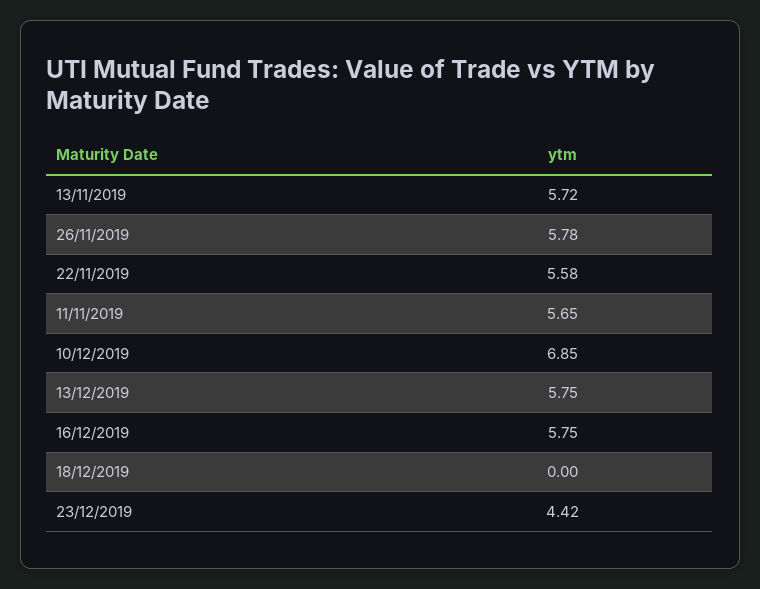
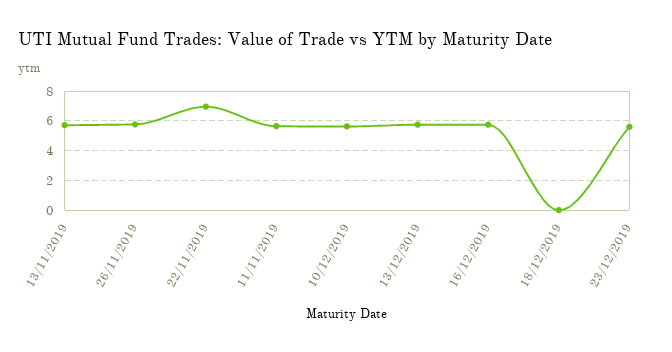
  {
    "13/11/2019": 5.72,
    "26/11/2019": 5.78,
-   "22/11/2019": 5.58,
+   "22/11/2019": 7,
    "11/11/2019": 5.65,
-   "10/12/2019": 6.85,
+   "10/12/2019": 5.5,
    "13/12/2019": 5.75,
    "16/12/2019": 5.75,
    "18/12/2019": 0,
-   "23/12/2019": 4.42
+   "23/12/2019": 5.5
  }

